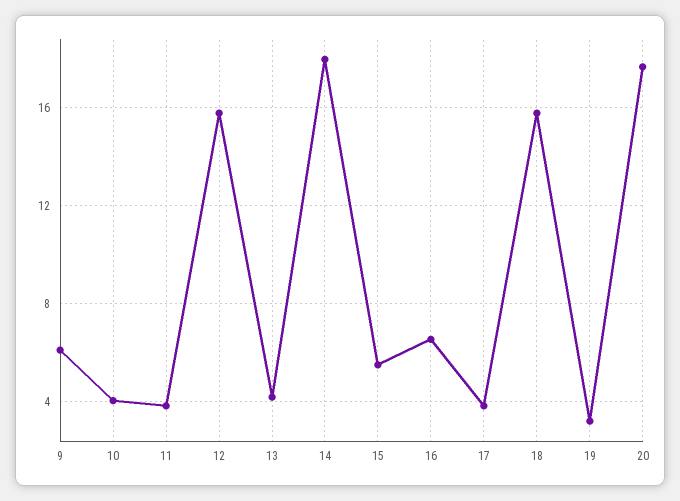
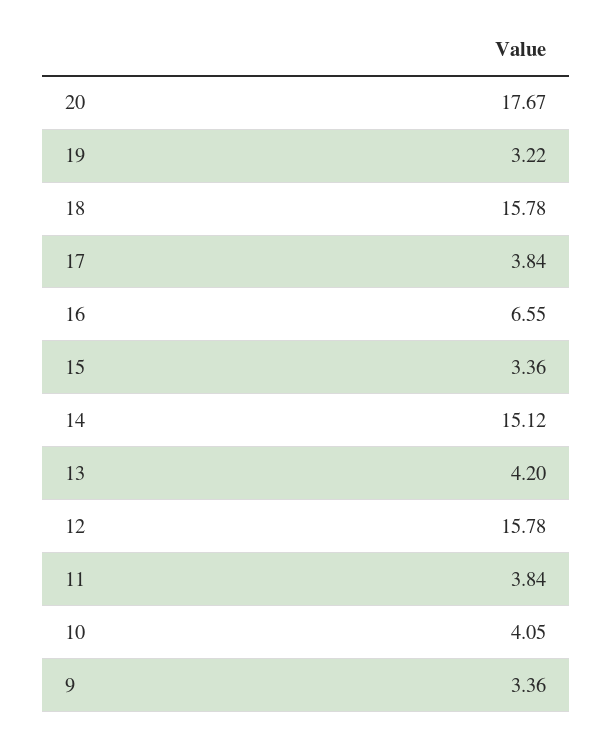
  {
-   "9": 6,
+   "9": 3.36,
    "10": 4.05,
    "11": 3.84,
    "12": 15.78,
    "13": 4.2,
-   "14": 18,
+   "14": 15.12,
-   "15": 5.5,
+   "15": 3.36,
    "16": 6.55,
    "17": 3.84,
    "18": 15.78,
    "19": 3.22,
    "20": 17.67
  }

